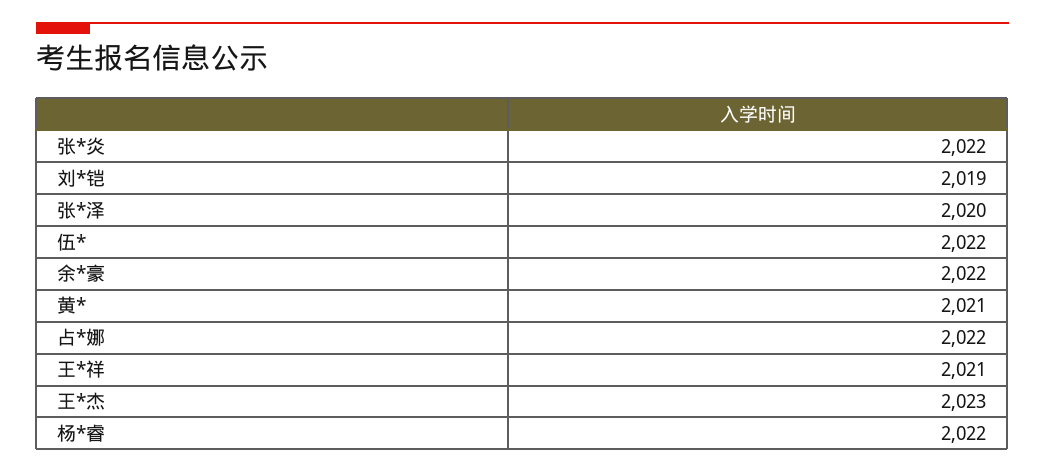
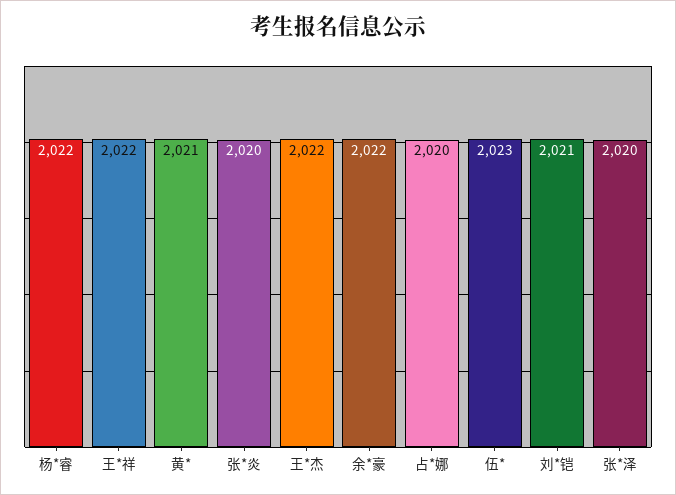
  {
-   "张*炎": 2022,
+   "张*炎": 2020,
-   "刘*铠": 2019,
+   "刘*铠": 2021,
    "张*泽": 2020,
-   "伍*": 2022,
+   "伍*": 2023,
    "余*豪": 2022,
    "黄*": 2021,
-   "占*娜": 2022,
+   "占*娜": 2020,
-   "王*祥": 2021,
+   "王*祥": 2022,
-   "王*杰": 2023,
+   "王*杰": 2022,
    "杨*睿": 2022
  }

